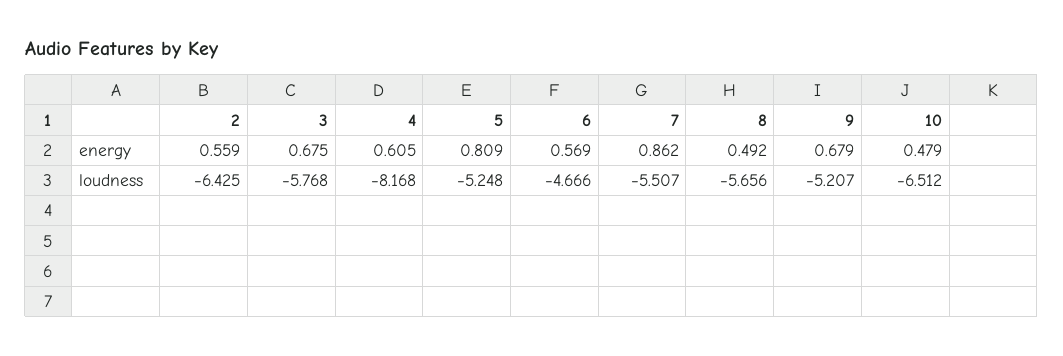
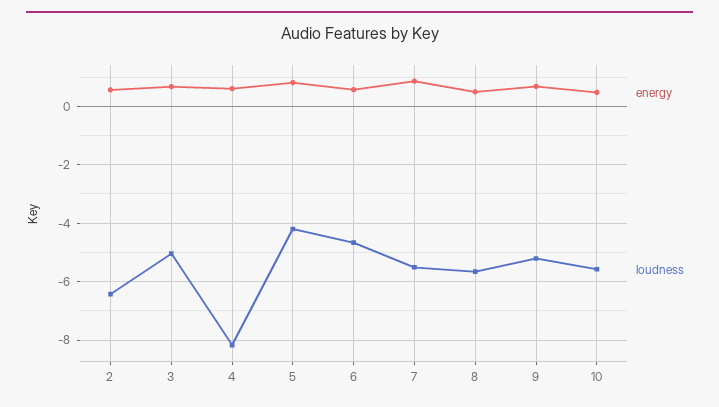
  {
    "energy": {
      "2": 0.559,
      "3": 0.675,
      "4": 0.605,
      "5": 0.809,
      "6": 0.569,
      "7": 0.862,
      "8": 0.492,
      "9": 0.679,
      "10": 0.479
    },
    "loudness": {
      "2": -6.425,
-     "3": -5.768,
+     "3": -5,
      "4": -8.168,
-     "5": -5.248,
+     "5": -4.25,
      "6": -4.666,
      "7": -5.507,
      "8": -5.656,
      "9": -5.207,
-     "10": -6.512
+     "10": -5.5
    }
  }

